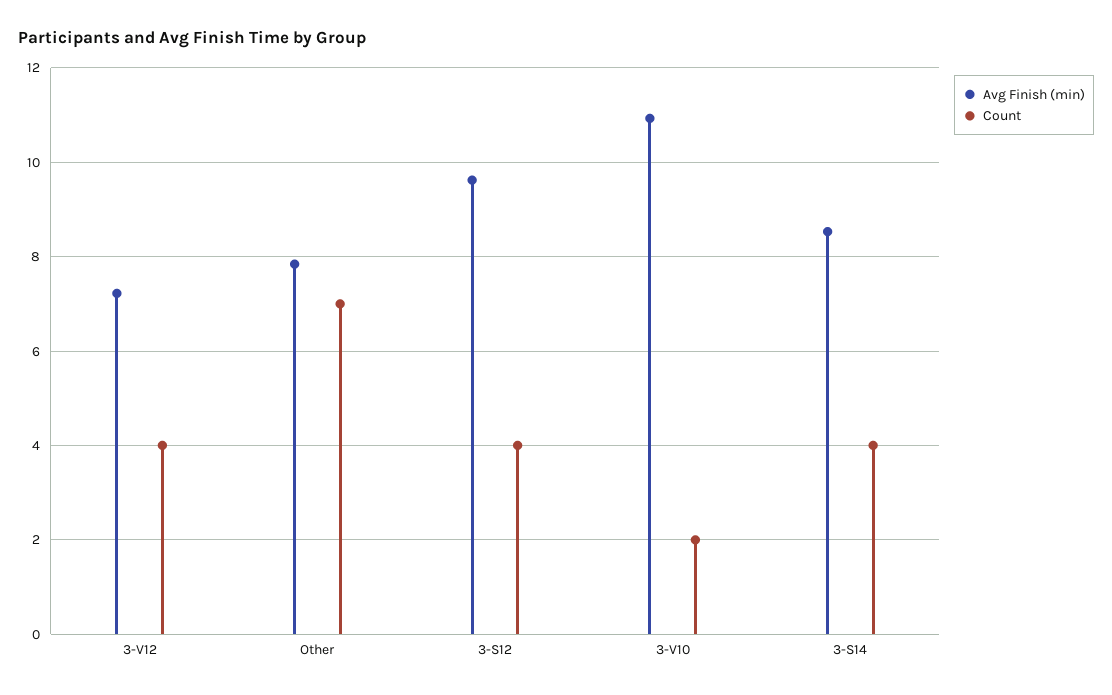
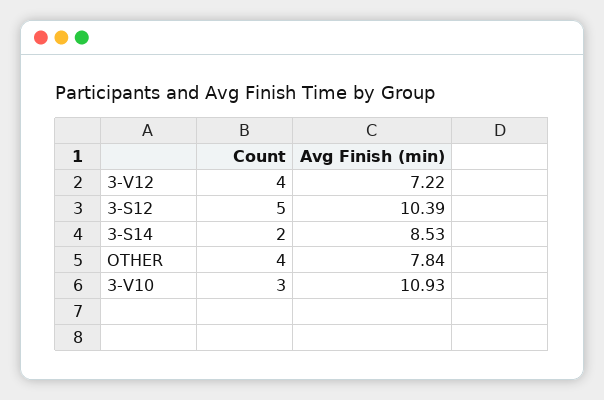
  {
    "Avg Finish (min)": {
      "3-V12": 7.22,
      "Other": 7.84,
-     "3-S12": 9.6,
+     "3-S12": 10.39,
      "3-V10": 10.93,
      "3-S14": 8.53
    },
    "Count": {
      "3-V12": 4,
-     "Other": 7,
+     "Other": 4,
-     "3-S12": 4,
+     "3-S12": 5,
-     "3-V10": 2,
+     "3-V10": 3,
-     "3-S14": 4
+     "3-S14": 2
    }
  }

